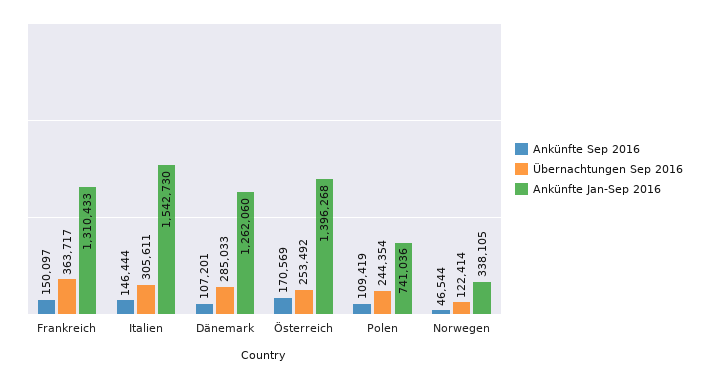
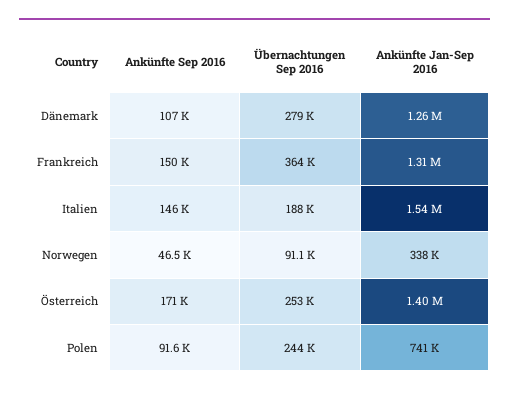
  {
    "Ankünfte Sep 2016": {
      "Frankreich": 150097,
      "Italien": 146444,
      "Dänemark": 107201,
      "Österreich": 170569,
-     "Polen": 109419,
+     "Polen": 91600,
      "Norwegen": 46544
    },
    "Übernachtungen Sep 2016": {
      "Frankreich": 363717,
-     "Italien": 305611,
+     "Italien": 188000,
-     "Dänemark": 285033,
+     "Dänemark": 279000,
      "Österreich": 253492,
      "Polen": 244354,
-     "Norwegen": 122414
+     "Norwegen": 91100
    },
    "Ankünfte Jan-Sep 2016": {
      "Frankreich": 1310433,
      "Italien": 1542730,
      "Dänemark": 1262060,
      "Österreich": 1396268,
      "Polen": 741036,
      "Norwegen": 338105
    }
  }

